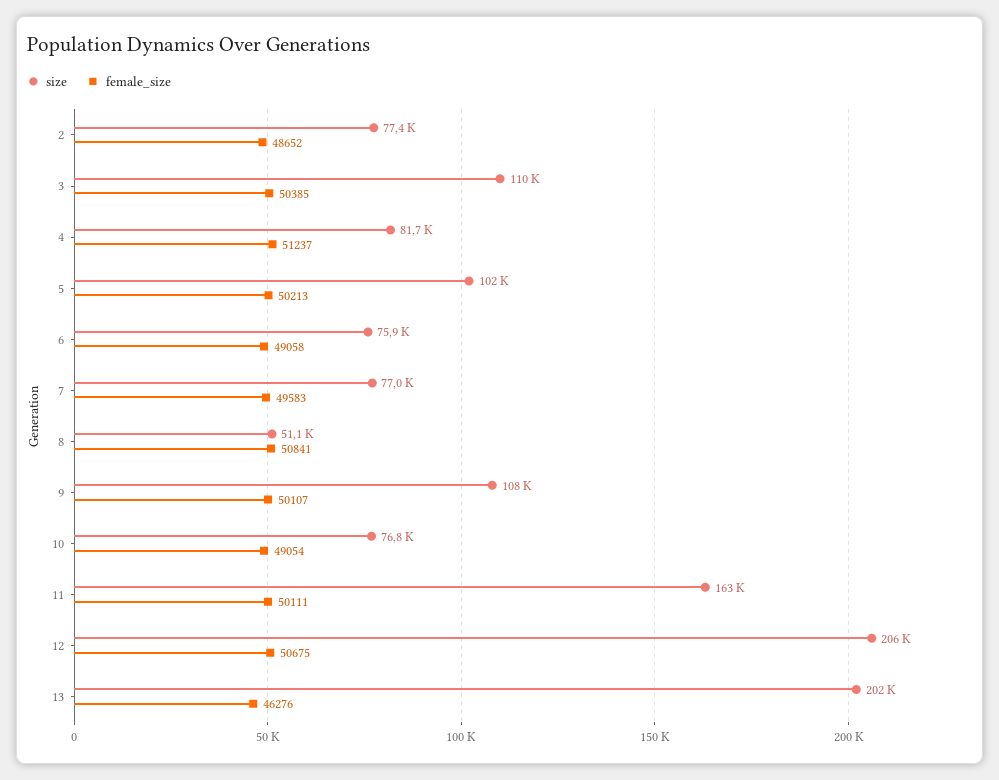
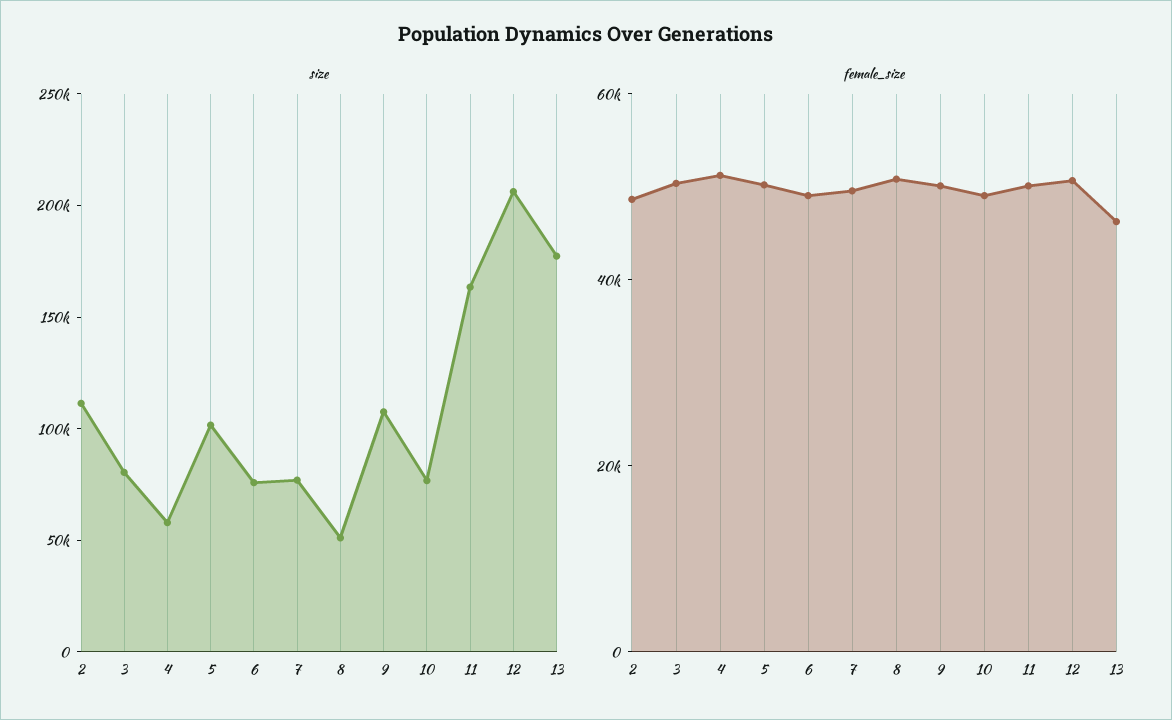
  {
    "size": {
-     "2": 77400,
+     "2": 110000,
-     "3": 110000,
+     "3": 80000,
-     "4": 81700,
+     "4": 60000,
      "5": 102000,
      "6": 75900,
      "7": 77000,
      "8": 51100,
      "9": 108000,
      "10": 76800,
      "11": 163000,
      "12": 206000,
-     "13": 202000
+     "13": 180000
    },
    "female_size": {
      "2": 48652,
      "3": 50385,
      "4": 51237,
      "5": 50213,
      "6": 49058,
      "7": 49583,
      "8": 50841,
      "9": 50107,
      "10": 49054,
      "11": 50111,
      "12": 50675,
      "13": 46276
    }
  }

